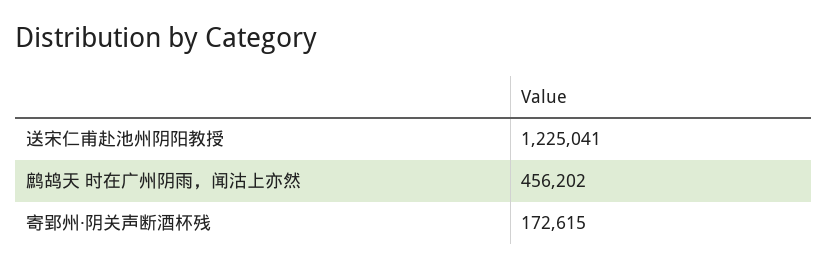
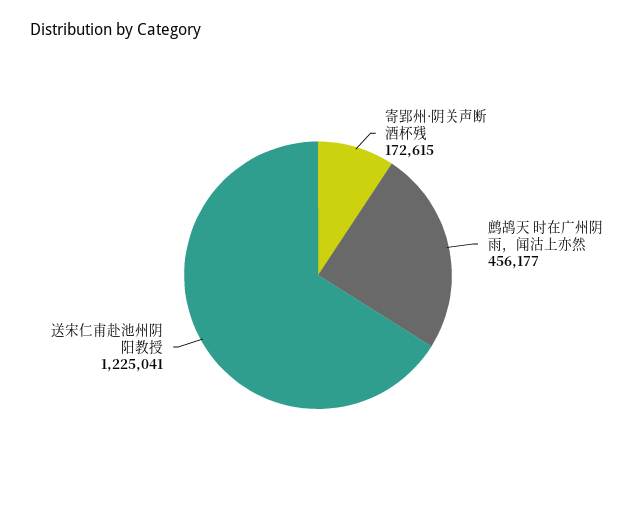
  {
    "送宋仁甫赴池州阴阳教授": 1225041,
-   "鹧鸪天 时在广州阴雨，闻沽上亦然": 456202,
+   "鹧鸪天 时在广州阴雨，闻沽上亦然": 456177,
    "寄郢州·阴关声断酒杯残": 172615
  }

